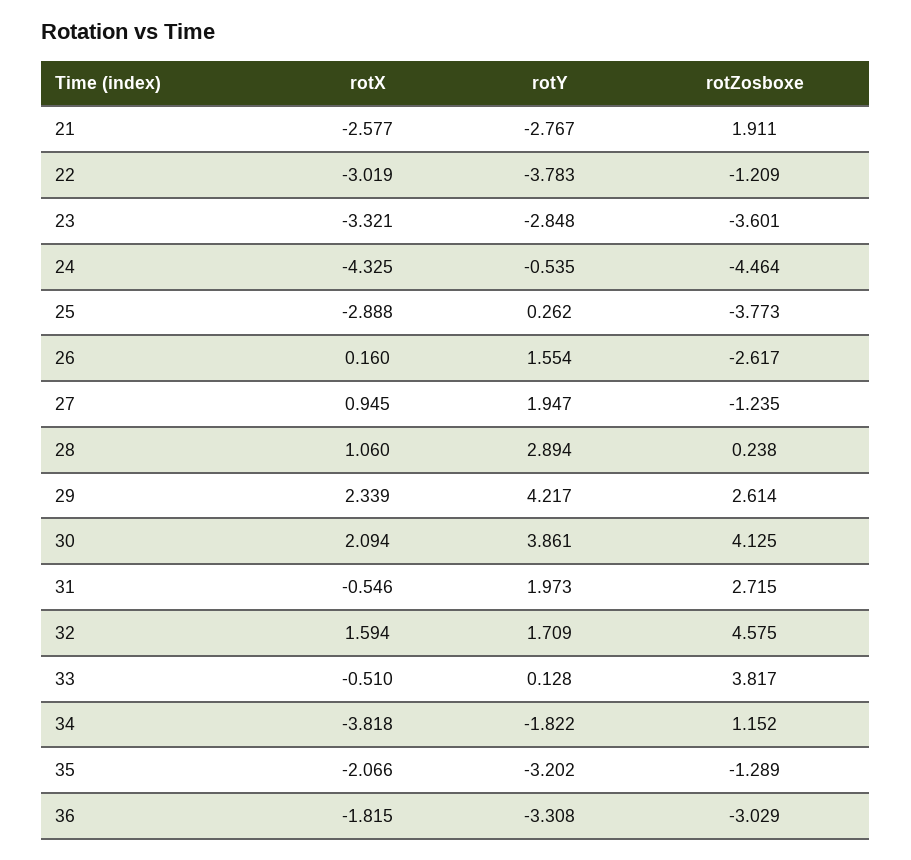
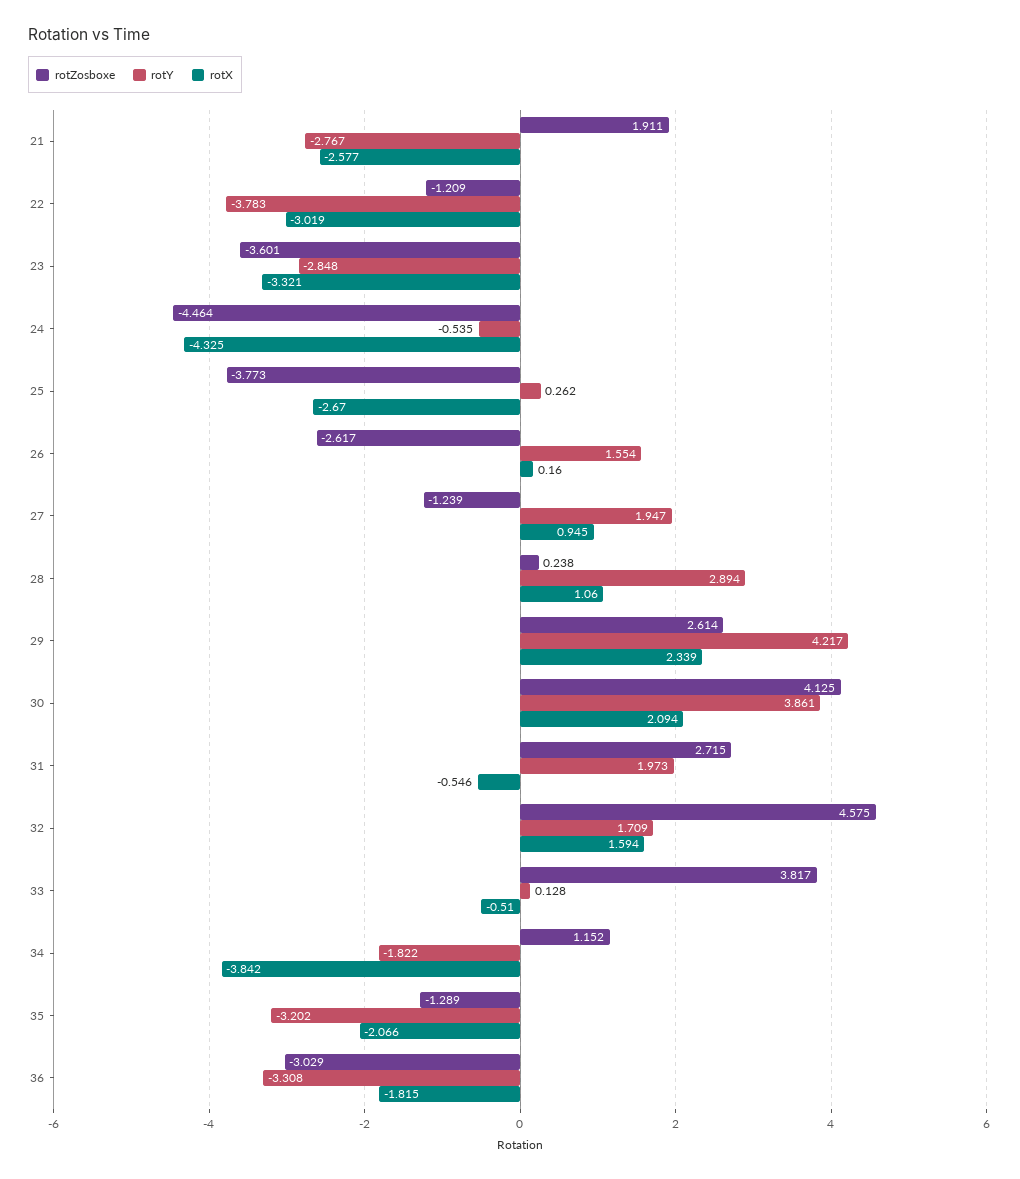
  {
    "rotX": {
      "21": -2.577,
      "22": -3.019,
      "23": -3.321,
      "24": -4.325,
-     "25": -2.888,
+     "25": -2.67,
      "26": 0.16,
      "27": 0.945,
      "28": 1.06,
      "29": 2.339,
      "30": 2.094,
      "31": -0.546,
      "32": 1.594,
      "33": -0.51,
-     "34": -3.818,
+     "34": -3.842,
      "35": -2.066,
      "36": -1.815
    },
    "rotY": {
      "21": -2.767,
      "22": -3.783,
      "23": -2.848,
      "24": -0.535,
      "25": 0.262,
      "26": 1.554,
      "27": 1.947,
      "28": 2.894,
      "29": 4.217,
      "30": 3.861,
      "31": 1.973,
      "32": 1.709,
      "33": 0.128,
      "34": -1.822,
      "35": -3.202,
      "36": -3.308
    },
    "rotZosboxe": {
      "21": 1.911,
      "22": -1.209,
      "23": -3.601,
      "24": -4.464,
      "25": -3.773,
      "26": -2.617,
-     "27": -1.235,
+     "27": -1.239,
      "28": 0.238,
      "29": 2.614,
      "30": 4.125,
      "31": 2.715,
      "32": 4.575,
      "33": 3.817,
      "34": 1.152,
      "35": -1.289,
      "36": -3.029
    }
  }

